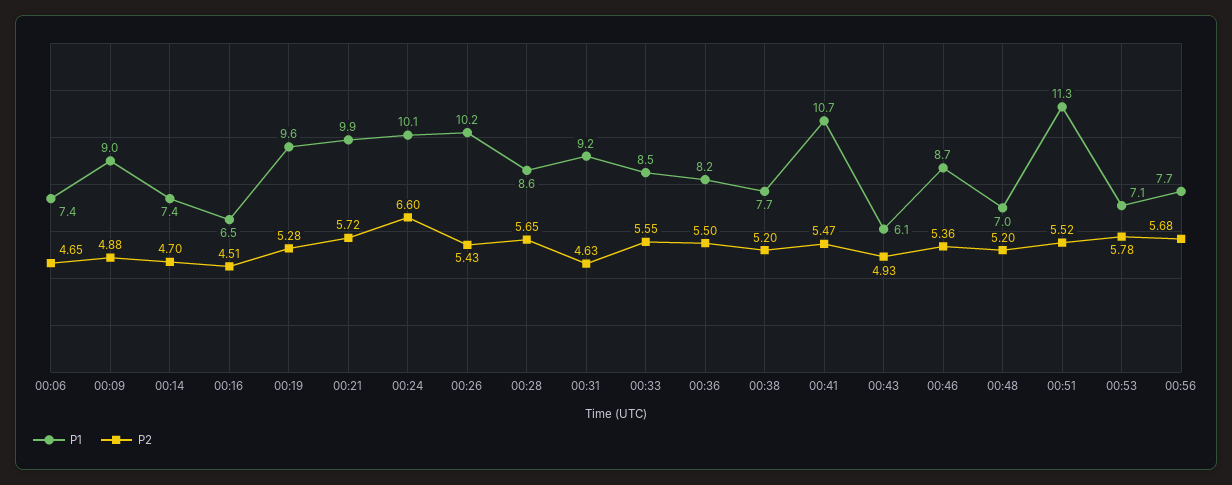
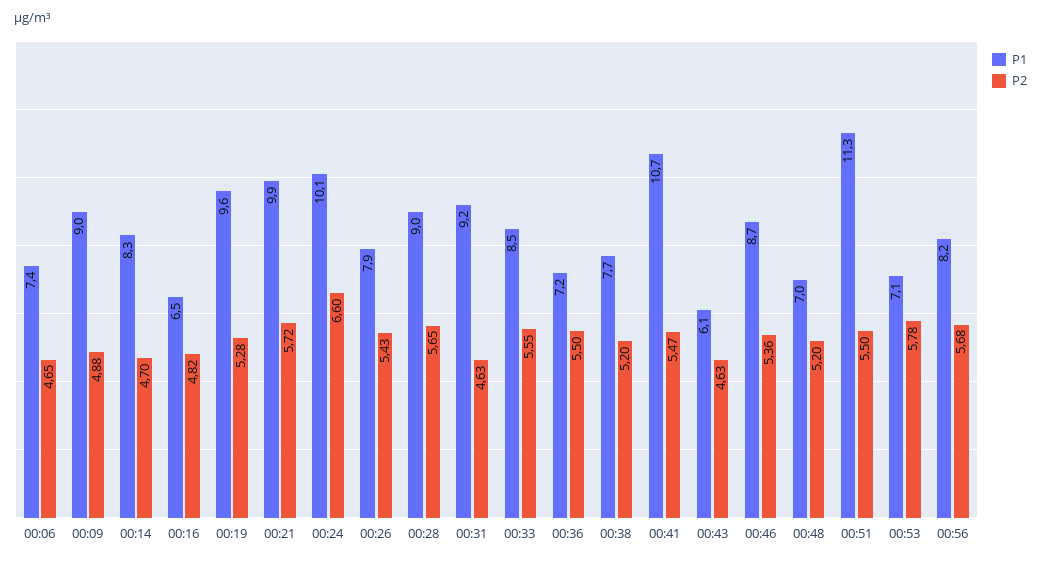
  {
    "P1": {
      "00:06": 7.4,
      "00:09": 9,
-     "00:14": 7.4,
+     "00:14": 8.3,
      "00:16": 6.5,
      "00:19": 9.6,
      "00:21": 9.9,
      "00:24": 10.1,
-     "00:26": 10.2,
+     "00:26": 7.9,
-     "00:28": 8.6,
+     "00:28": 9,
      "00:31": 9.2,
      "00:33": 8.5,
-     "00:36": 8.2,
+     "00:36": 7.2,
      "00:38": 7.7,
      "00:41": 10.7,
      "00:43": 6.1,
      "00:46": 8.7,
      "00:48": 7,
      "00:51": 11.3,
      "00:53": 7.1,
-     "00:56": 7.7
+     "00:56": 8.2
    },
    "P2": {
      "00:06": 4.65,
      "00:09": 4.88,
      "00:14": 4.7,
-     "00:16": 4.51,
+     "00:16": 4.82,
      "00:19": 5.28,
      "00:21": 5.72,
      "00:24": 6.6,
      "00:26": 5.43,
      "00:28": 5.65,
      "00:31": 4.63,
      "00:33": 5.55,
      "00:36": 5.5,
      "00:38": 5.2,
      "00:41": 5.47,
-     "00:43": 4.93,
+     "00:43": 4.63,
      "00:46": 5.36,
      "00:48": 5.2,
-     "00:51": 5.52,
+     "00:51": 5.5,
      "00:53": 5.78,
      "00:56": 5.68
    }
  }

